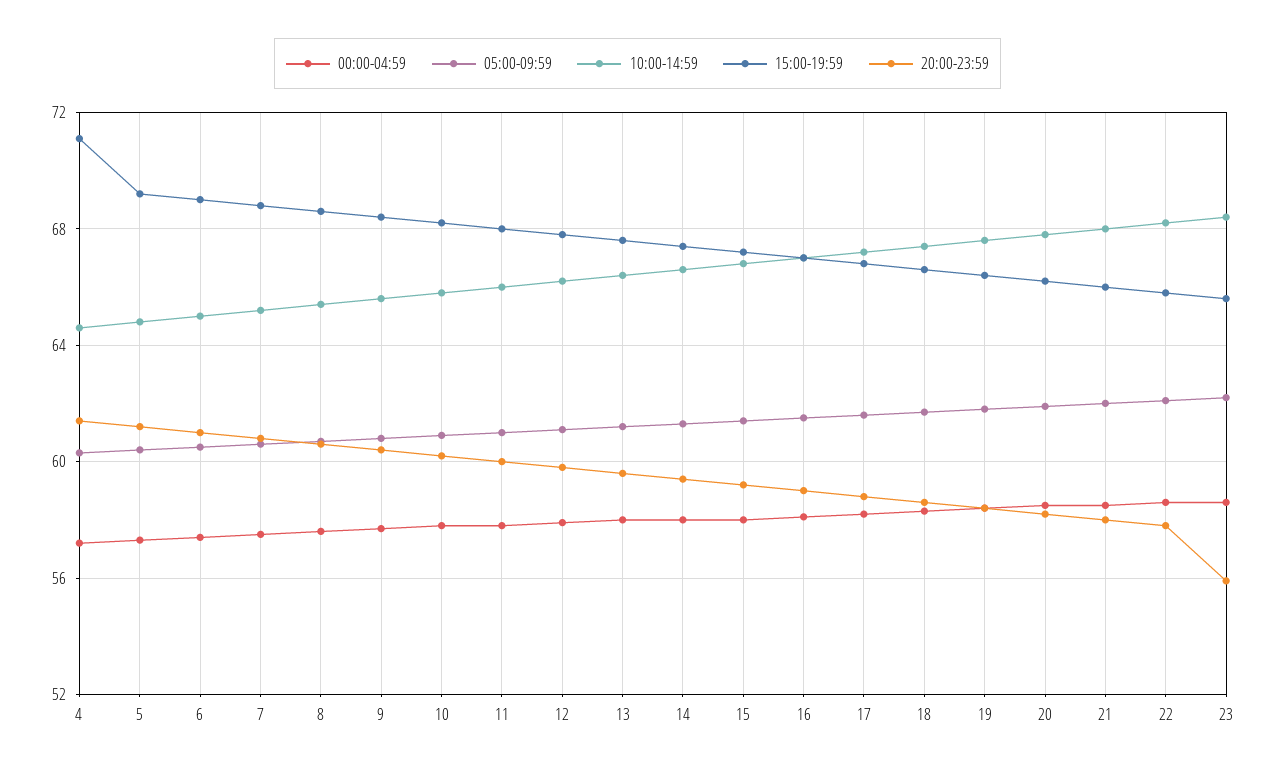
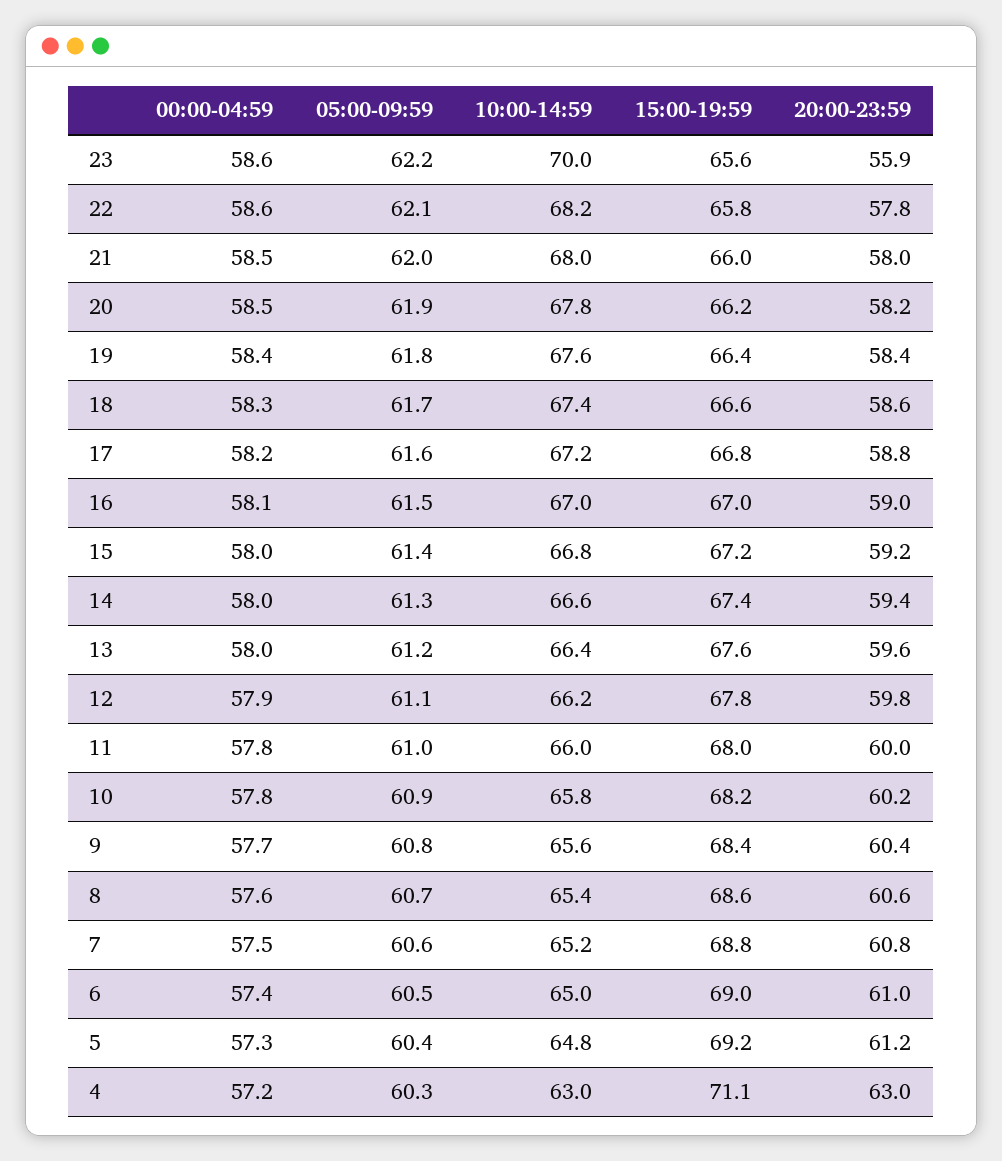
  {
    "00:00-04:59": {
      "4": 57.2,
      "5": 57.3,
      "6": 57.4,
      "7": 57.5,
      "8": 57.6,
      "9": 57.7,
      "10": 57.8,
      "11": 57.8,
      "12": 57.9,
      "13": 58,
      "14": 58,
      "15": 58,
      "16": 58.1,
      "17": 58.2,
      "18": 58.3,
      "19": 58.4,
      "20": 58.5,
      "21": 58.5,
      "22": 58.6,
      "23": 58.6
    },
    "05:00-09:59": {
      "4": 60.3,
      "5": 60.4,
      "6": 60.5,
      "7": 60.6,
      "8": 60.7,
      "9": 60.8,
      "10": 60.9,
      "11": 61,
      "12": 61.1,
      "13": 61.2,
      "14": 61.3,
      "15": 61.4,
      "16": 61.5,
      "17": 61.6,
      "18": 61.7,
      "19": 61.8,
      "20": 61.9,
      "21": 62,
      "22": 62.1,
      "23": 62.2
    },
    "10:00-14:59": {
-     "4": 64.5,
+     "4": 63,
      "5": 64.8,
      "6": 65,
      "7": 65.2,
      "8": 65.4,
      "9": 65.6,
      "10": 65.8,
      "11": 66,
      "12": 66.2,
      "13": 66.4,
      "14": 66.6,
      "15": 66.8,
      "16": 67,
      "17": 67.2,
      "18": 67.4,
      "19": 67.6,
      "20": 67.8,
      "21": 68,
      "22": 68.2,
-     "23": 68.5
+     "23": 70
    },
    "15:00-19:59": {
      "4": 71.1,
      "5": 69.2,
      "6": 69,
      "7": 68.8,
      "8": 68.6,
      "9": 68.4,
      "10": 68.2,
      "11": 68,
      "12": 67.8,
      "13": 67.6,
      "14": 67.4,
      "15": 67.2,
      "16": 67,
      "17": 66.8,
      "18": 66.6,
      "19": 66.4,
      "20": 66.2,
      "21": 66,
      "22": 65.8,
      "23": 65.6
    },
    "20:00-23:59": {
-     "4": 61.5,
+     "4": 63,
      "5": 61.2,
      "6": 61,
      "7": 60.8,
      "8": 60.6,
      "9": 60.4,
      "10": 60.2,
      "11": 60,
      "12": 59.8,
      "13": 59.6,
      "14": 59.4,
      "15": 59.2,
      "16": 59,
      "17": 58.8,
      "18": 58.6,
      "19": 58.4,
      "20": 58.2,
      "21": 58,
      "22": 57.8,
      "23": 55.9
    }
  }

